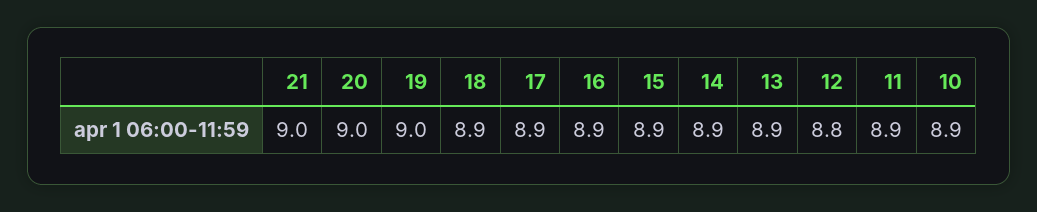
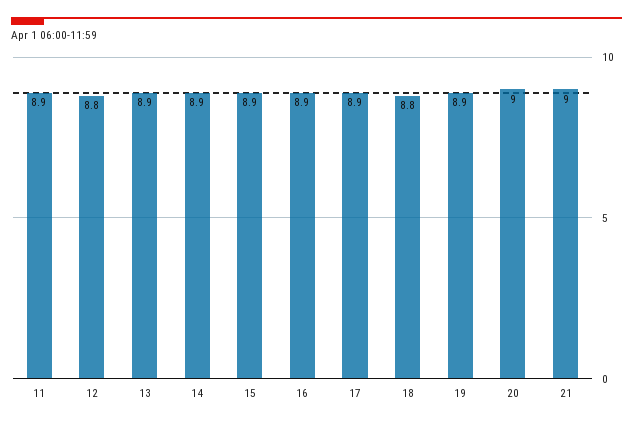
  {
    "21": 9,
    "20": 9,
-   "19": 9,
+   "19": 8.9,
-   "18": 8.9,
+   "18": 8.8,
    "17": 8.9,
    "16": 8.9,
    "15": 8.9,
    "14": 8.9,
    "13": 8.9,
    "12": 8.8,
-   "11": 8.9,
+   "11": 8.9
-   "10": 8.9
  }

